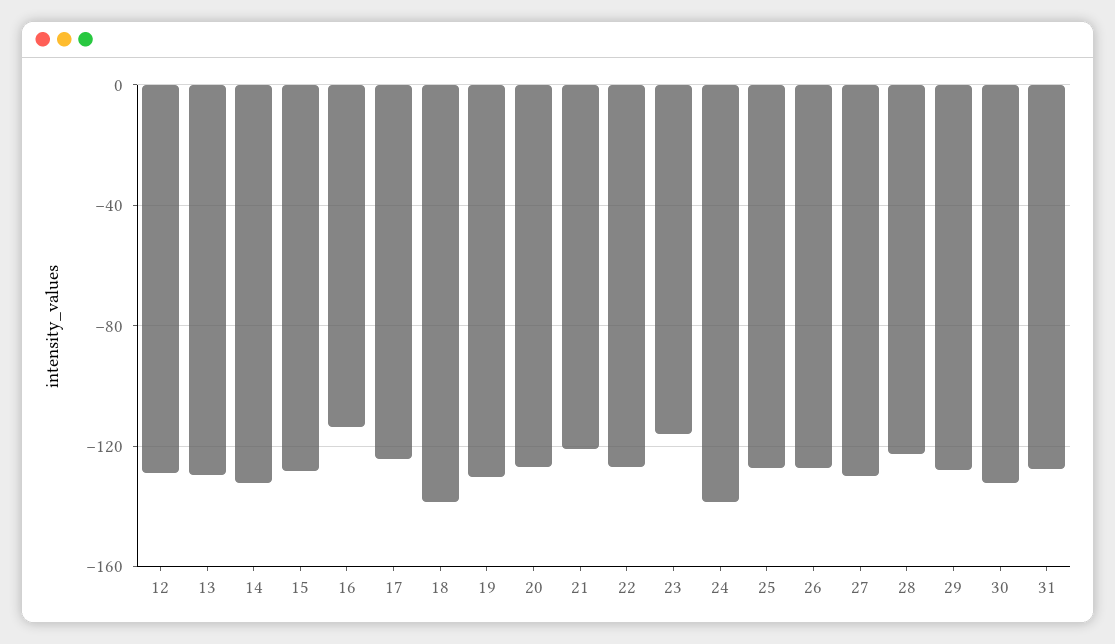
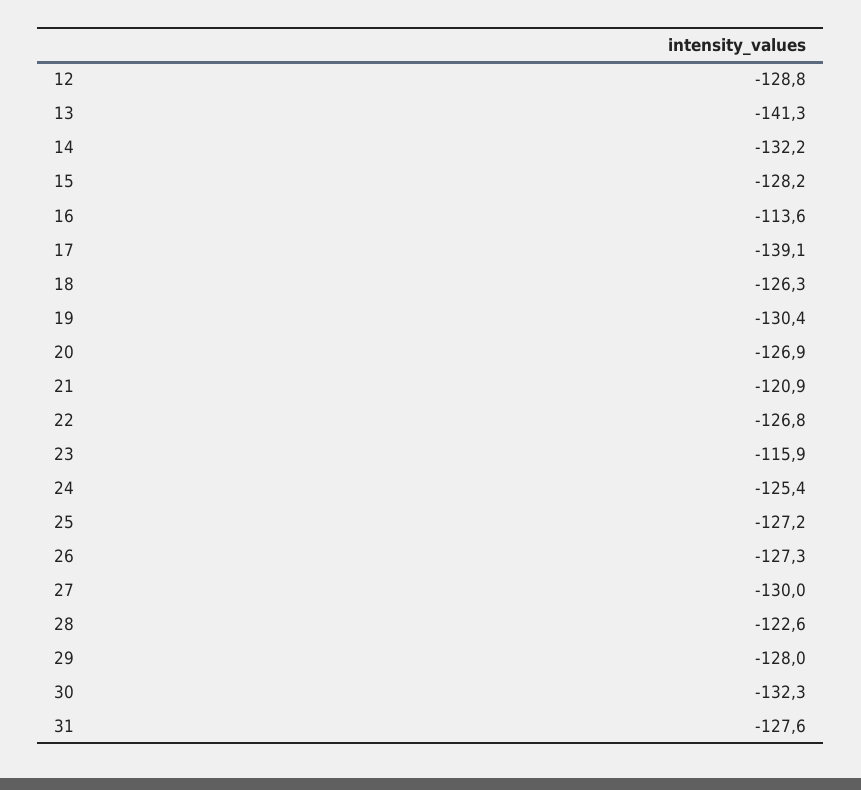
  {
    "12": -128.8,
-   "13": -130,
+   "13": -141.3,
    "14": -132.2,
    "15": -128.2,
    "16": -113.6,
-   "17": -125,
+   "17": -139.1,
-   "18": -140,
+   "18": -126.3,
    "19": -130.4,
    "20": -126.9,
    "21": -120.9,
    "22": -126.8,
    "23": -115.9,
-   "24": -140,
+   "24": -125.4,
    "25": -127.2,
    "26": -127.3,
    "27": -130,
    "28": -122.6,
    "29": -128,
    "30": -132.3,
    "31": -127.6
  }

